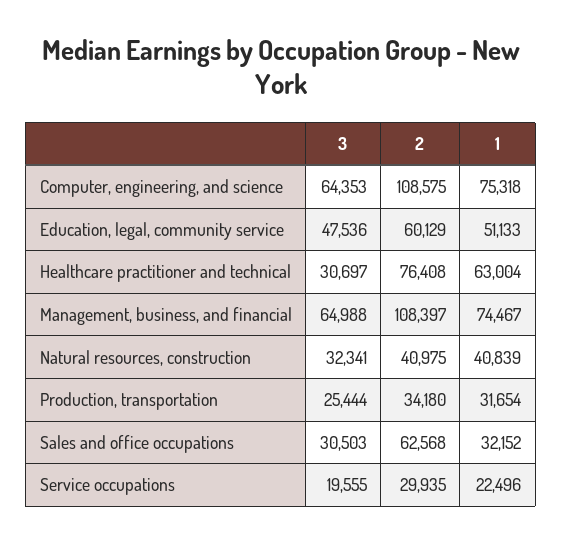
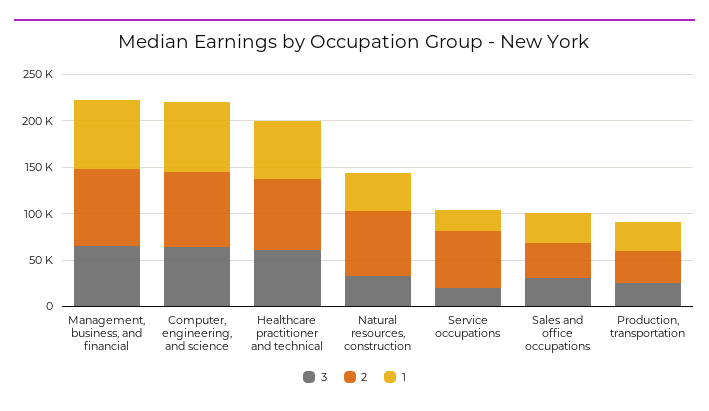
  {
    "3": {
      "Computer, engineering, and science": 64353,
-     "Education, legal, community service": 47536,
-     "Healthcare practitioner and technical": 30697,
+     "Healthcare practitioner and technical": 60000,
      "Management, business, and financial": 64988,
      "Natural resources, construction": 32341,
      "Production, transportation": 25444,
      "Sales and office occupations": 30503,
      "Service occupations": 19555
    },
    "2": {
-     "Computer, engineering, and science": 108575,
+     "Computer, engineering, and science": 80000,
-     "Education, legal, community service": 60129,
      "Healthcare practitioner and technical": 76408,
-     "Management, business, and financial": 108397,
+     "Management, business, and financial": 80000,
-     "Natural resources, construction": 40975,
+     "Natural resources, construction": 70000,
      "Production, transportation": 34180,
-     "Sales and office occupations": 62568,
+     "Sales and office occupations": 40000,
-     "Service occupations": 29935
+     "Service occupations": 60000
    },
    "1": {
      "Computer, engineering, and science": 75318,
-     "Education, legal, community service": 51133,
      "Healthcare practitioner and technical": 63004,
      "Management, business, and financial": 74467,
      "Natural resources, construction": 40839,
      "Production, transportation": 31654,
      "Sales and office occupations": 32152,
      "Service occupations": 22496
    }
  }

